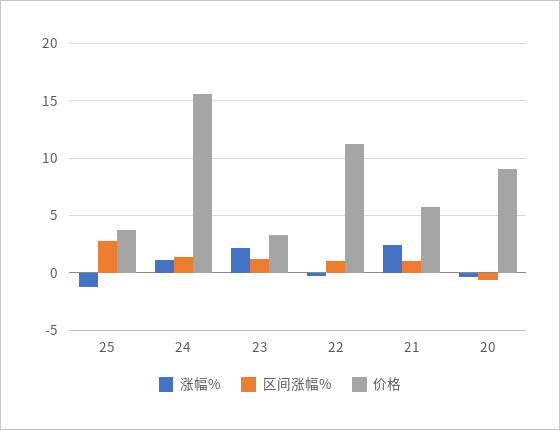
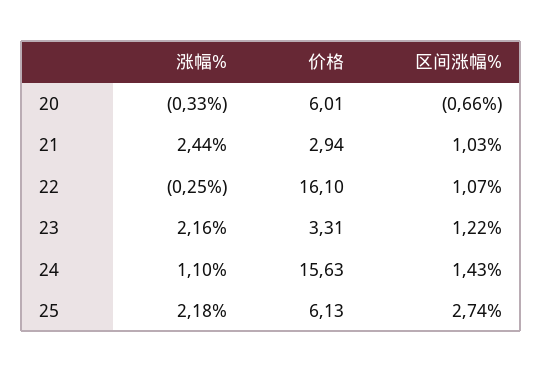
  {
    "涨幅%": {
-     "25": -1,
+     "25": 2.18,
      "24": 1.1,
      "23": 2.16,
      "22": -0.25,
      "21": 2.44,
      "20": -0.33
    },
    "区间涨幅%": {
      "25": 2.74,
      "24": 1.43,
      "23": 1.22,
      "22": 1.07,
      "21": 1.03,
      "20": -0.66
    },
    "价格": {
-     "25": 4,
+     "25": 6.13,
      "24": 15.63,
      "23": 3.31,
-     "22": 11,
+     "22": 16.1,
-     "21": 6,
+     "21": 2.94,
-     "20": 9
+     "20": 6.01
    }
  }

